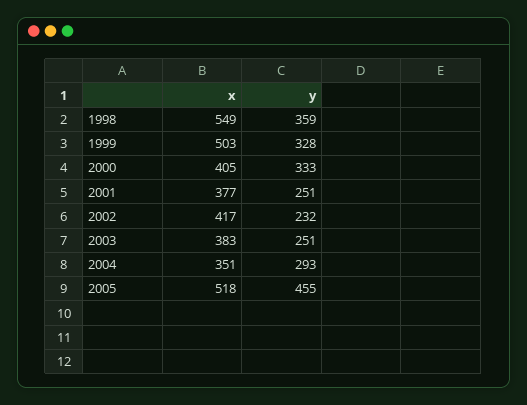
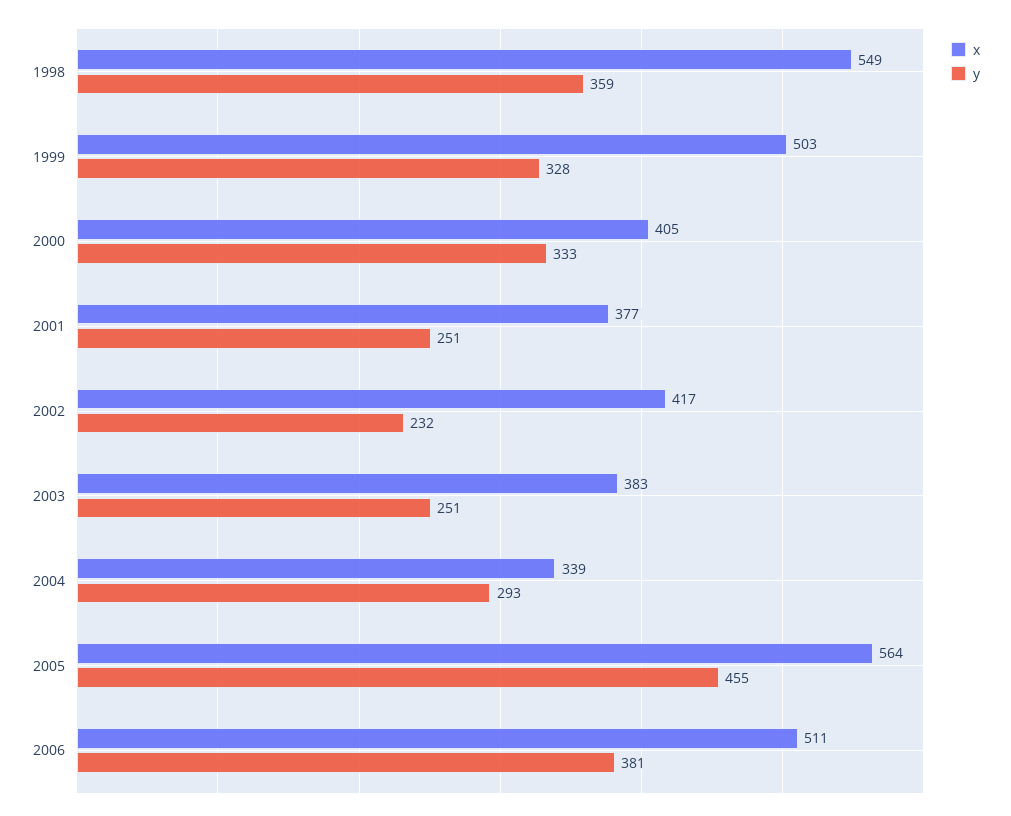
  {
    "x": {
      "1998": 549,
      "1999": 503,
      "2000": 405,
      "2001": 377,
      "2002": 417,
      "2003": 383,
-     "2004": 351,
+     "2004": 339,
-     "2005": 518
+     "2005": 564,
+     "2006": 511
    },
    "y": {
      "1998": 359,
      "1999": 328,
      "2000": 333,
      "2001": 251,
      "2002": 232,
      "2003": 251,
      "2004": 293,
-     "2005": 455
+     "2005": 455,
+     "2006": 381
    }
  }

